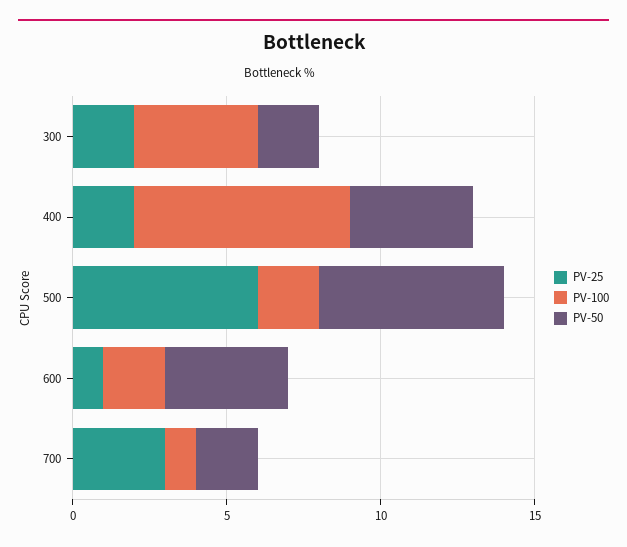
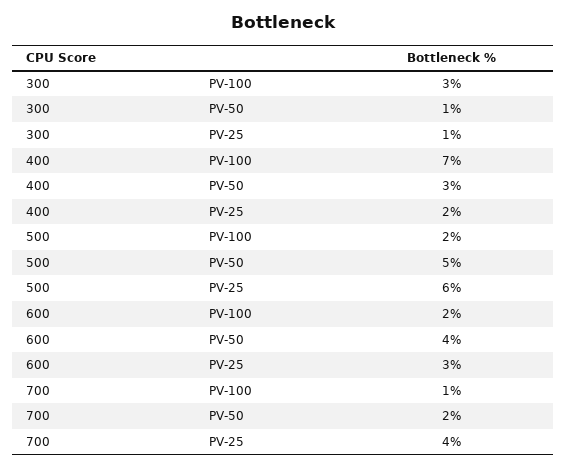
  {
    "PV-25": {
-     "300": 2,
+     "300": 1,
      "400": 2,
      "500": 6,
-     "600": 1,
+     "600": 3,
-     "700": 3
+     "700": 4
    },
    "PV-100": {
-     "300": 4,
+     "300": 3,
      "400": 7,
      "500": 2,
      "600": 2,
      "700": 1
    },
    "PV-50": {
-     "300": 2,
+     "300": 1,
-     "400": 4,
+     "400": 3,
-     "500": 6,
+     "500": 5,
      "600": 4,
      "700": 2
    }
  }

